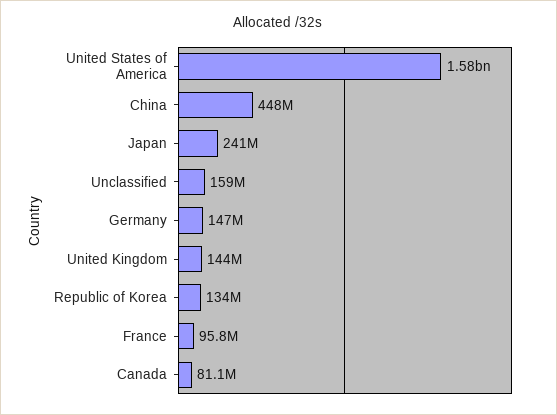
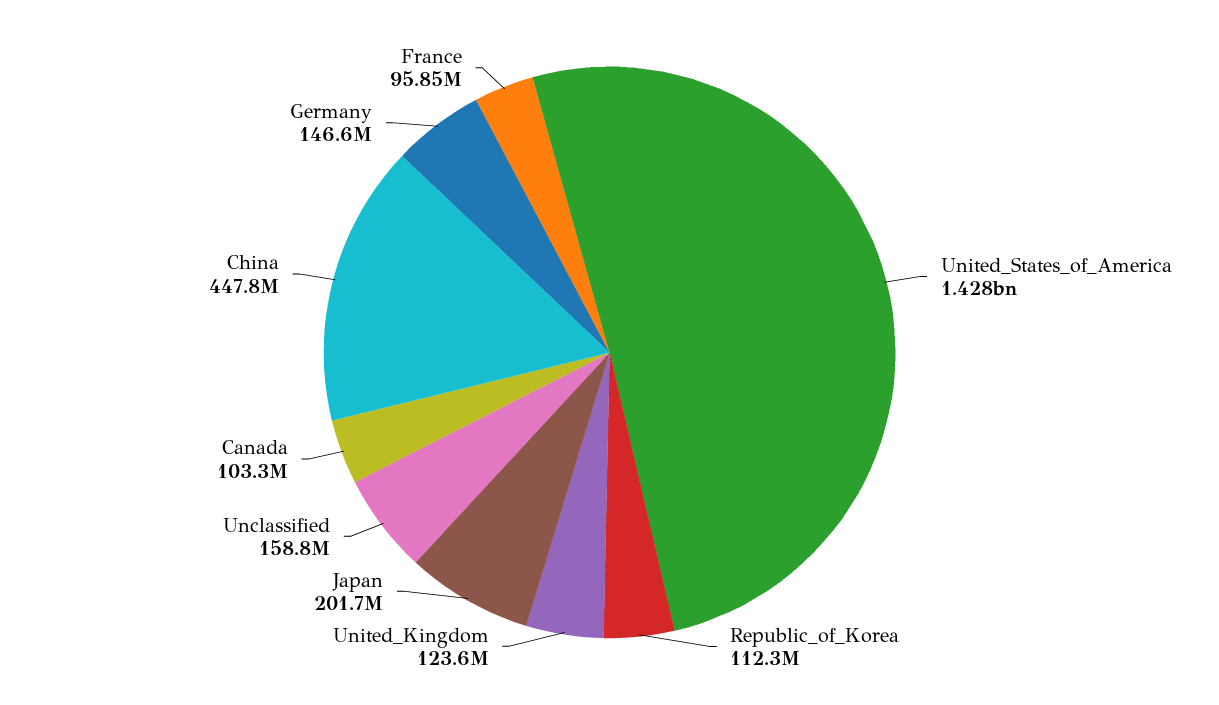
  {
-   "United States of America": 1580000000,
+   "United States of America": 1428000000,
    "China": 447800000,
-   "Japan": 241000000,
+   "Japan": 201700000,
    "Unclassified": 158800000,
    "Germany": 146600000,
-   "United Kingdom": 144000000,
+   "United Kingdom": 123600000,
-   "Republic of Korea": 134000000,
+   "Republic of Korea": 112300000,
    "France": 95850000,
-   "Canada": 81100000
+   "Canada": 103300000
  }

